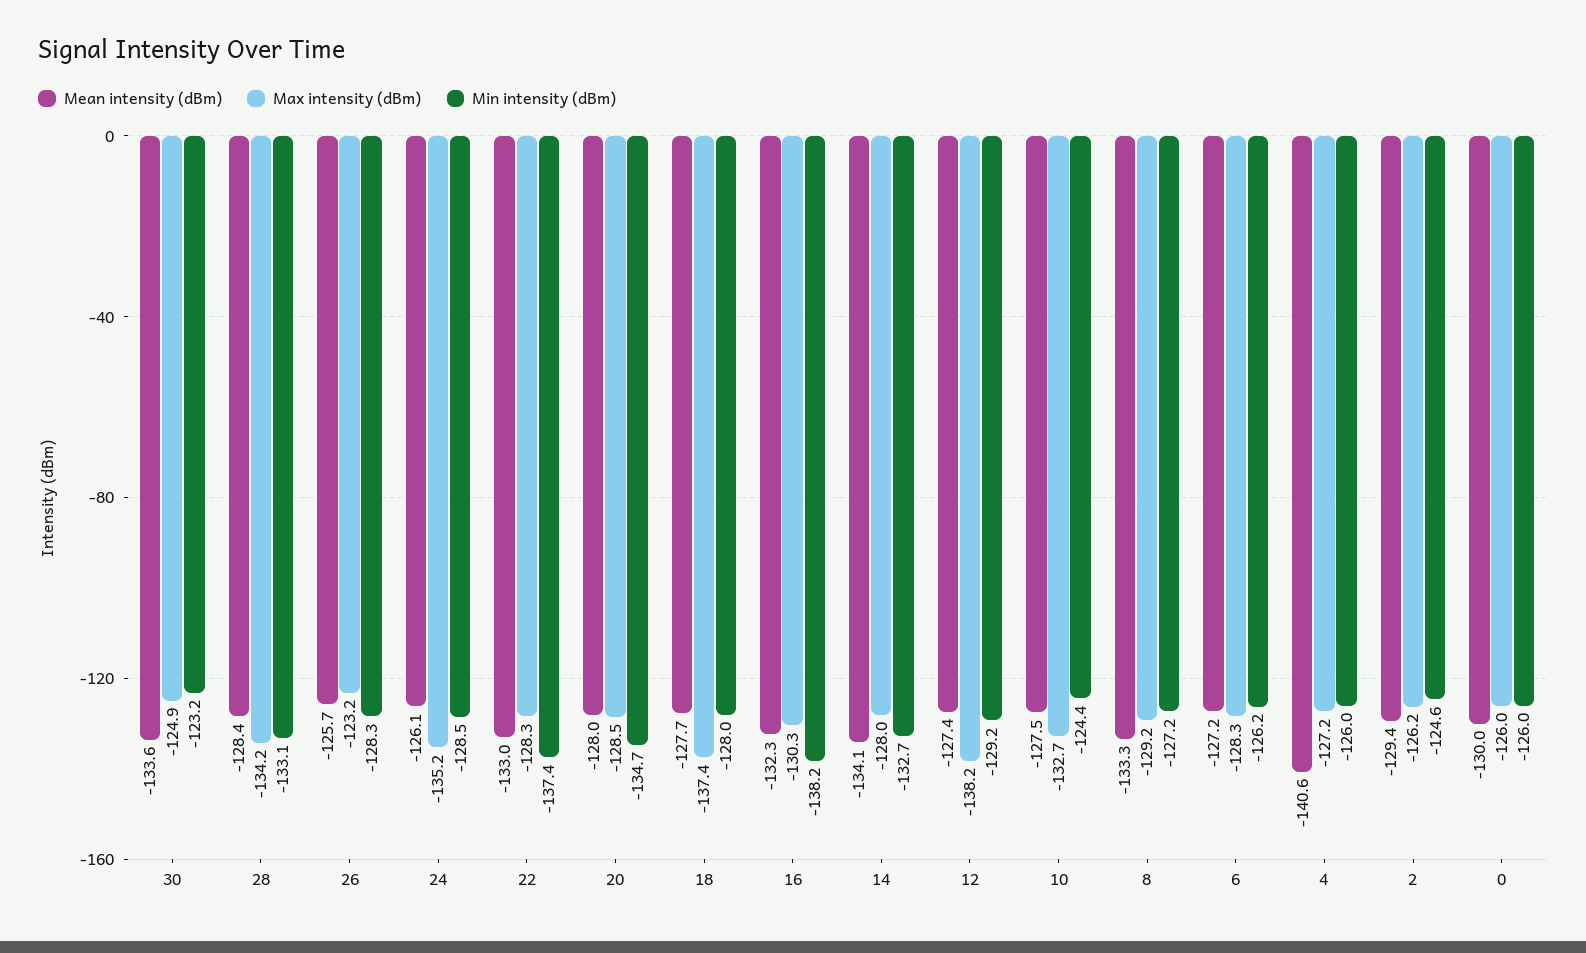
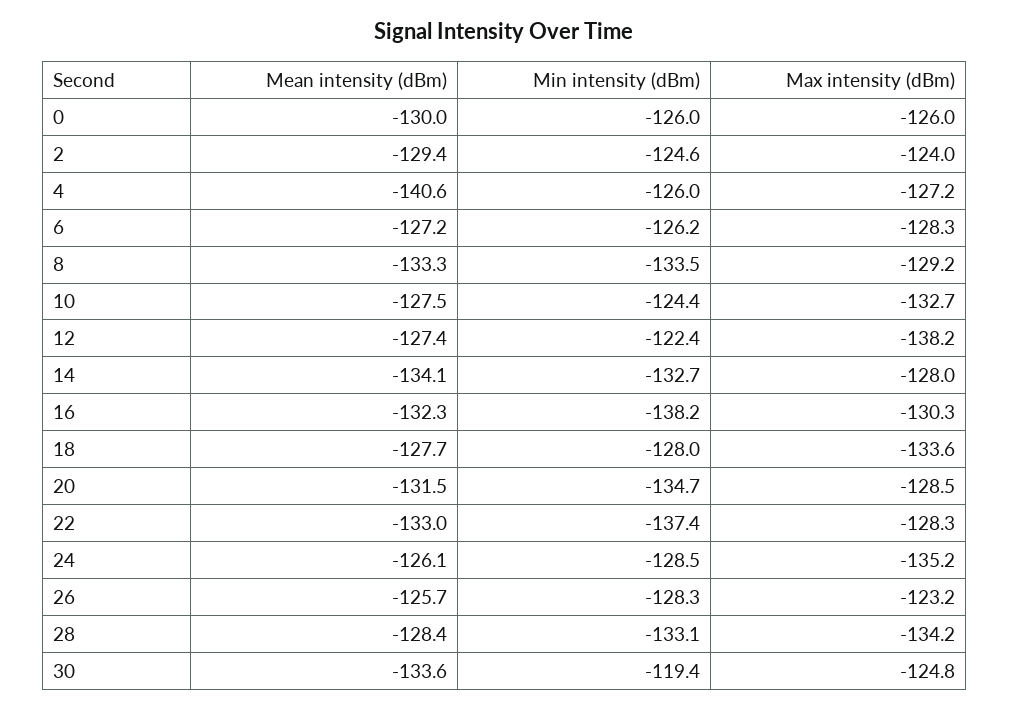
  {
    "Mean intensity (dBm)": {
      "30": -133.6,
      "28": -128.4,
      "26": -125.7,
      "24": -126.1,
      "22": -133,
-     "20": -128,
+     "20": -131.5,
      "18": -127.7,
      "16": -132.3,
      "14": -134.1,
      "12": -127.4,
      "10": -127.5,
      "8": -133.3,
      "6": -127.2,
      "4": -140.6,
      "2": -129.4,
      "0": -130
    },
    "Max intensity (dBm)": {
-     "30": -124.9,
+     "30": -124.8,
      "28": -134.2,
      "26": -123.2,
      "24": -135.2,
      "22": -128.3,
      "20": -128.5,
-     "18": -137.4,
+     "18": -133.6,
      "16": -130.3,
      "14": -128,
      "12": -138.2,
      "10": -132.7,
      "8": -129.2,
      "6": -128.3,
      "4": -127.2,
-     "2": -126.2,
+     "2": -124,
      "0": -126
    },
    "Min intensity (dBm)": {
-     "30": -123.2,
+     "30": -119.4,
      "28": -133.1,
      "26": -128.3,
      "24": -128.5,
      "22": -137.4,
      "20": -134.7,
      "18": -128,
      "16": -138.2,
      "14": -132.7,
-     "12": -129.2,
+     "12": -122.4,
      "10": -124.4,
-     "8": -127.2,
+     "8": -133.5,
      "6": -126.2,
      "4": -126,
      "2": -124.6,
      "0": -126
    }
  }

